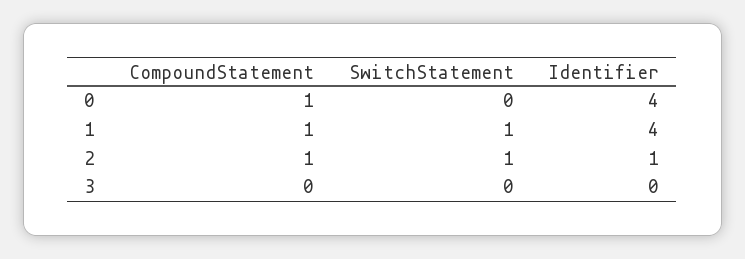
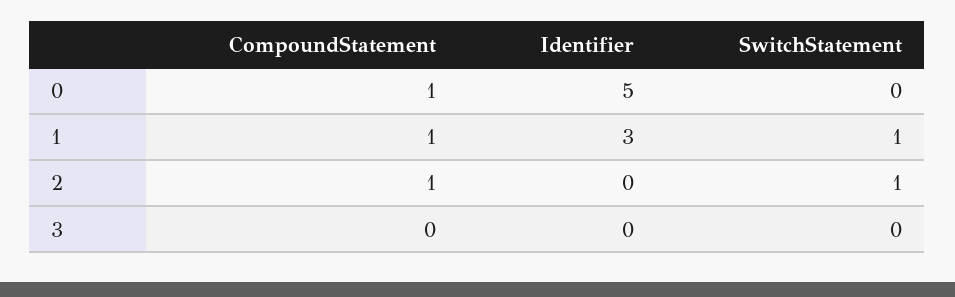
  {
    "CompoundStatement": {
      "0": 1,
      "1": 1,
      "2": 1,
      "3": 0
    },
    "SwitchStatement": {
      "0": 0,
      "1": 1,
      "2": 1,
      "3": 0
    },
    "Identifier": {
-     "0": 4,
+     "0": 5,
-     "1": 4,
+     "1": 3,
-     "2": 1,
+     "2": 0,
      "3": 0
    }
  }

